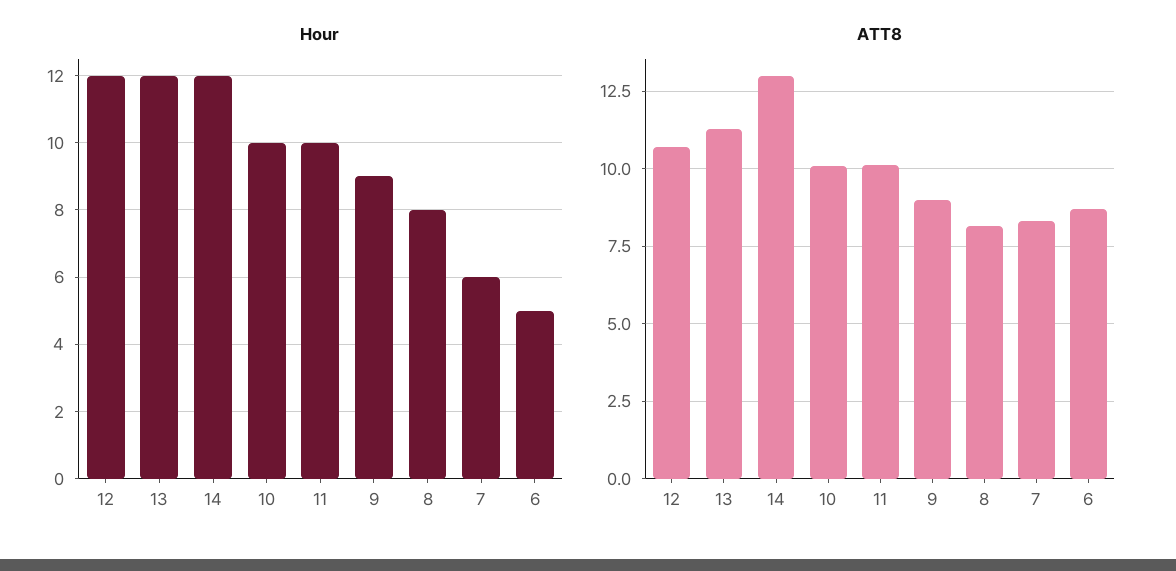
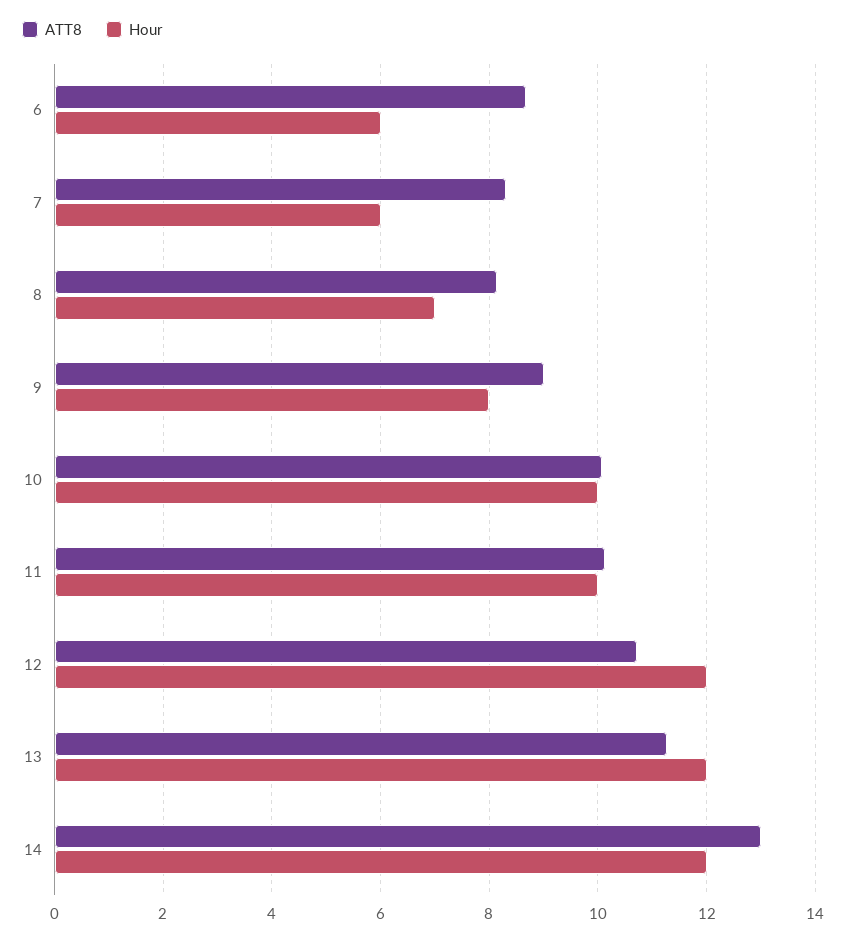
  {
    "Hour": {
      "12": 12,
      "13": 12,
      "14": 12,
      "10": 10,
      "11": 10,
-     "9": 9,
+     "9": 8,
-     "8": 8,
+     "8": 7,
      "7": 6,
-     "6": 5
+     "6": 6
    },
    "ATT8": {
      "12": 10.8,
      "13": 11.2,
      "14": 13,
      "10": 10,
      "11": 10.2,
      "9": 9,
      "8": 8.2,
      "7": 8.4,
      "6": 8.6
    }
  }

